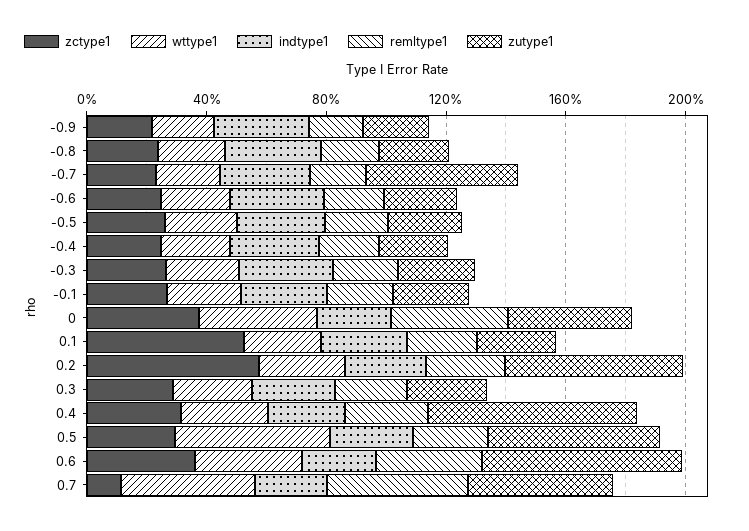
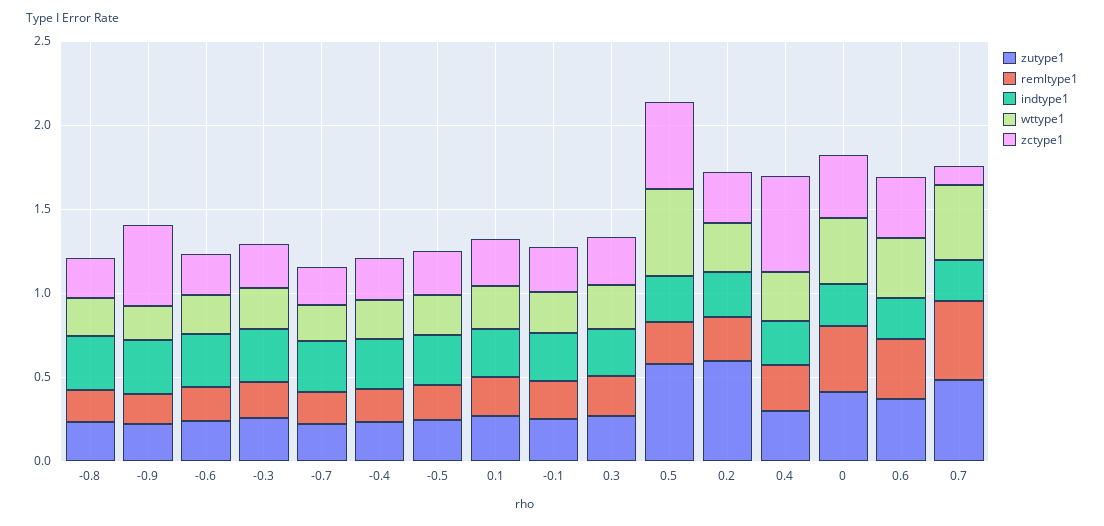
  {
    "zctype1": {
-     "-0.9": 0.2,
+     "-0.9": 0.5,
      "-0.8": 0.2,
      "-0.7": 0.2,
      "-0.6": 0.2,
      "-0.5": 0.3,
      "-0.4": 0.2,
      "-0.3": 0.3,
      "-0.1": 0.3,
      "0": 0.4,
-     "0.1": 0.5,
+     "0.1": 0.3,
-     "0.2": 0.6,
+     "0.2": 0.3,
      "0.3": 0.3,
-     "0.4": 0.3,
+     "0.4": 0.6,
-     "0.5": 0.3,
+     "0.5": 0.5,
      "0.6": 0.4,
      "0.7": 0.1
    },
    "wttype1": {
      "-0.9": 0.2,
      "-0.8": 0.2,
      "-0.7": 0.2,
      "-0.6": 0.2,
      "-0.5": 0.2,
      "-0.4": 0.2,
      "-0.3": 0.2,
      "-0.1": 0.2,
      "0": 0.4,
      "0.1": 0.3,
      "0.2": 0.3,
      "0.3": 0.3,
      "0.4": 0.3,
      "0.5": 0.5,
      "0.6": 0.4,
      "0.7": 0.4
    },
    "indtype1": {
      "-0.9": 0.3,
      "-0.8": 0.3,
      "-0.7": 0.3,
      "-0.6": 0.3,
      "-0.5": 0.3,
      "-0.4": 0.3,
      "-0.3": 0.3,
      "-0.1": 0.3,
      "0": 0.2,
      "0.1": 0.3,
      "0.2": 0.3,
      "0.3": 0.3,
      "0.4": 0.3,
      "0.5": 0.3,
      "0.6": 0.2,
      "0.7": 0.2
    },
    "remltype1": {
      "-0.9": 0.2,
      "-0.8": 0.2,
      "-0.7": 0.2,
      "-0.6": 0.2,
      "-0.5": 0.2,
      "-0.4": 0.2,
      "-0.3": 0.2,
      "-0.1": 0.2,
      "0": 0.4,
      "0.1": 0.2,
      "0.2": 0.3,
      "0.3": 0.2,
      "0.4": 0.3,
      "0.5": 0.2,
      "0.6": 0.4,
      "0.7": 0.5
    },
    "zutype1": {
      "-0.9": 0.2,
      "-0.8": 0.2,
-     "-0.7": 0.5,
+     "-0.7": 0.2,
      "-0.6": 0.2,
      "-0.5": 0.2,
      "-0.4": 0.2,
      "-0.3": 0.3,
      "-0.1": 0.3,
      "0": 0.4,
      "0.1": 0.3,
      "0.2": 0.6,
      "0.3": 0.3,
-     "0.4": 0.7,
+     "0.4": 0.3,
      "0.5": 0.6,
-     "0.6": 0.7,
+     "0.6": 0.4,
      "0.7": 0.5
    }
  }

